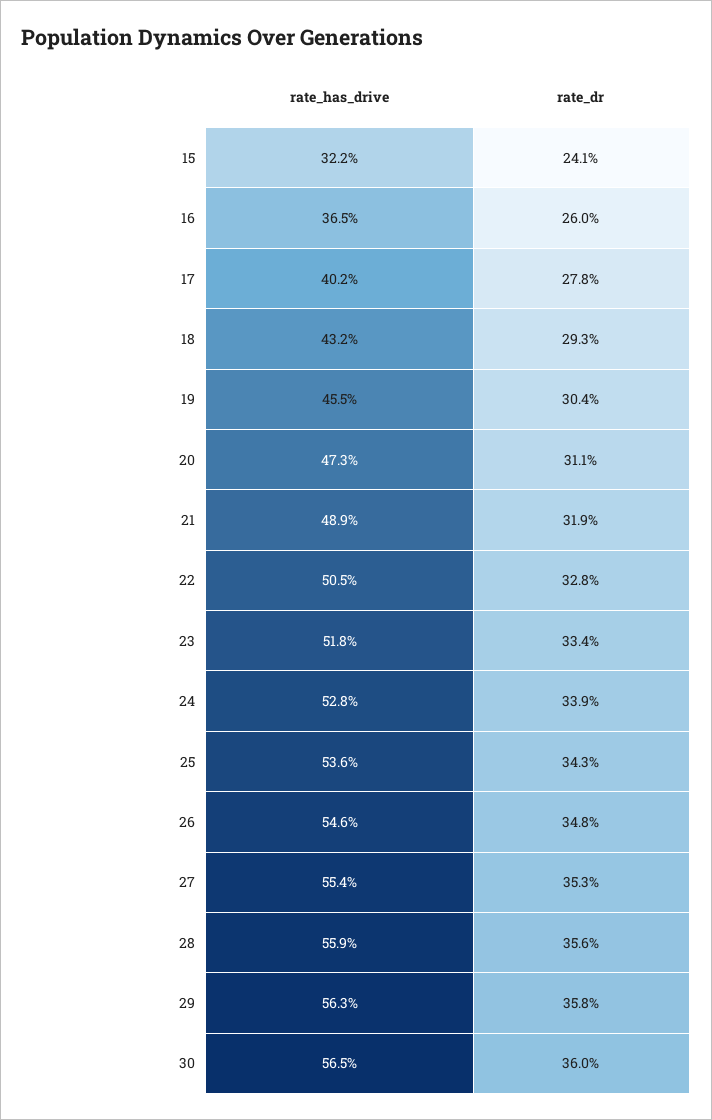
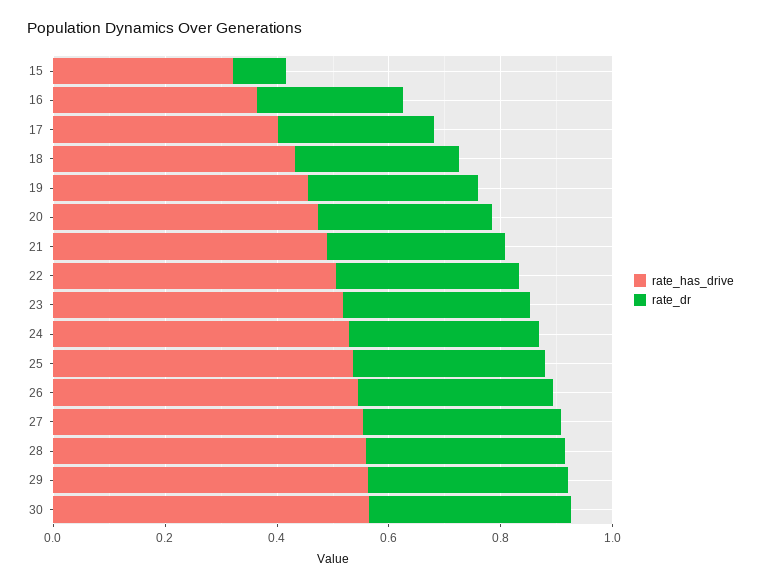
  {
    "rate_has_drive": {
      "15": 0.322,
      "16": 0.365,
      "17": 0.402,
      "18": 0.432,
      "19": 0.455,
      "20": 0.473,
      "21": 0.489,
      "22": 0.505,
      "23": 0.518,
      "24": 0.528,
      "25": 0.536,
      "26": 0.546,
      "27": 0.554,
      "28": 0.559,
      "29": 0.563,
      "30": 0.565
    },
    "rate_dr": {
-     "15": 0.241,
+     "15": 0.1,
      "16": 0.26,
      "17": 0.278,
      "18": 0.293,
      "19": 0.304,
      "20": 0.311,
      "21": 0.319,
      "22": 0.328,
      "23": 0.334,
      "24": 0.339,
      "25": 0.343,
      "26": 0.348,
      "27": 0.353,
      "28": 0.356,
      "29": 0.358,
      "30": 0.36
    }
  }

